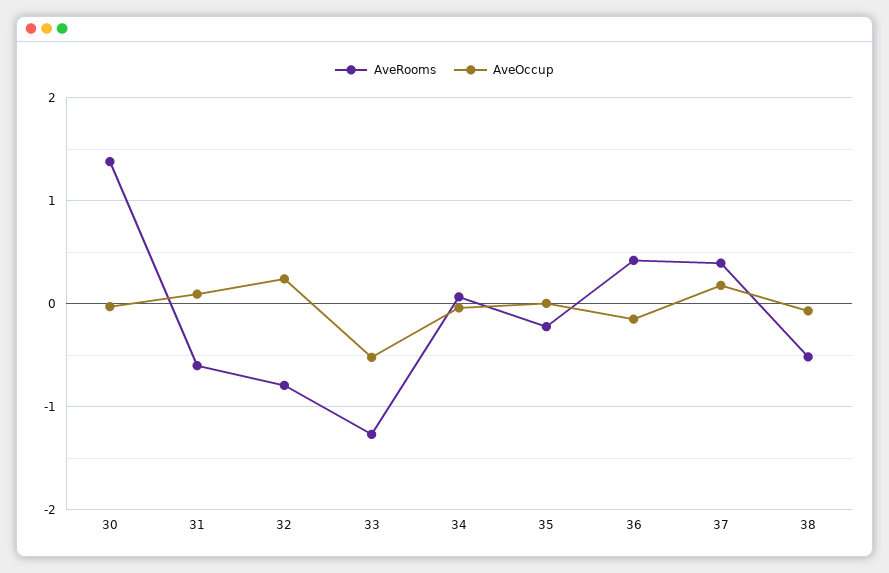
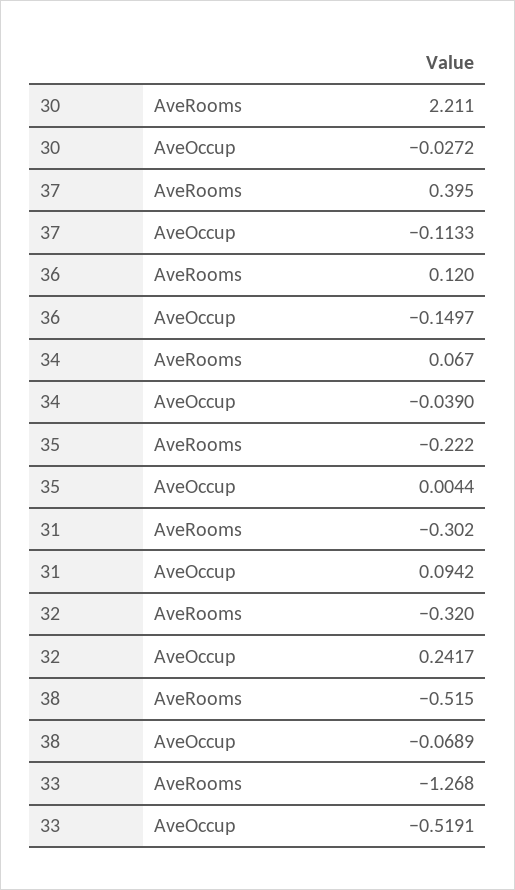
  {
    "AveRooms": {
-     "30": 1.4,
+     "30": 2.211,
-     "31": -0.6,
+     "31": -0.302,
-     "32": -0.8,
+     "32": -0.32,
      "33": -1.268,
      "34": 0.067,
      "35": -0.222,
-     "36": 0.4,
+     "36": 0.12,
      "37": 0.395,
      "38": -0.515
    },
    "AveOccup": {
      "30": -0.0272,
      "31": 0.0942,
      "32": 0.2417,
      "33": -0.5191,
      "34": -0.039,
      "35": 0.0044,
      "36": -0.1497,
-     "37": 0.2,
+     "37": -0.1133,
      "38": -0.0689
    }
  }

